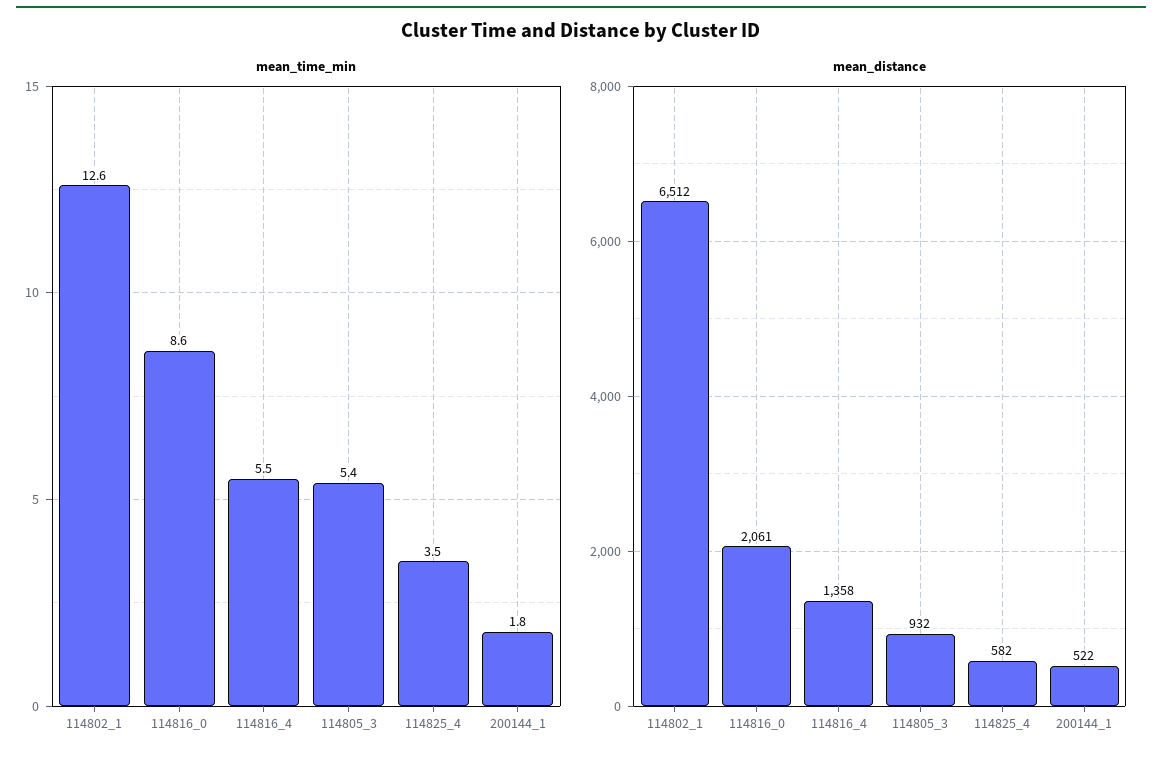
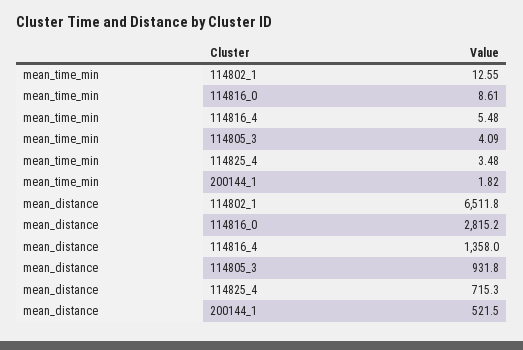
  {
    "mean_time_min": {
      "114802_1": 12.55,
      "114816_0": 8.61,
      "114816_4": 5.48,
-     "114805_3": 5.4,
+     "114805_3": 4.09,
      "114825_4": 3.48,
      "200144_1": 1.82
    },
    "mean_distance": {
      "114802_1": 6511.8,
-     "114816_0": 2061,
+     "114816_0": 2815.2,
      "114816_4": 1358,
      "114805_3": 931.8,
-     "114825_4": 582,
+     "114825_4": 715.3,
      "200144_1": 521.5
    }
  }

